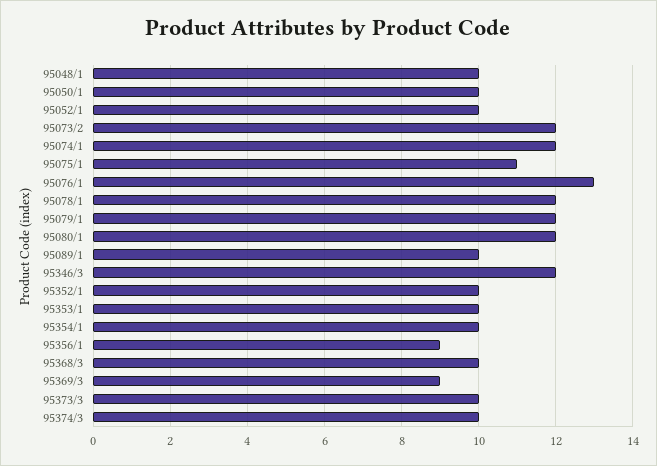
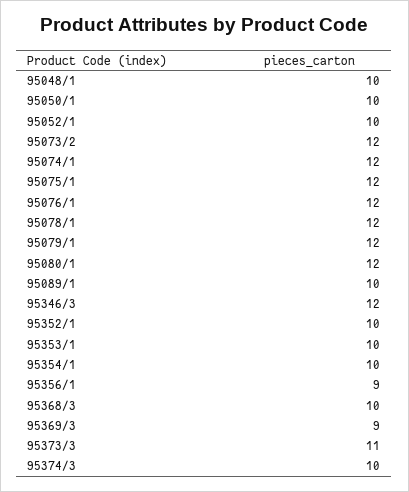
  {
    "95048/1": 10,
    "95050/1": 10,
    "95052/1": 10,
    "95073/2": 12,
    "95074/1": 12,
-   "95075/1": 11,
+   "95075/1": 12,
-   "95076/1": 13,
+   "95076/1": 12,
    "95078/1": 12,
    "95079/1": 12,
    "95080/1": 12,
    "95089/1": 10,
    "95346/3": 12,
    "95352/1": 10,
    "95353/1": 10,
    "95354/1": 10,
    "95356/1": 9,
    "95368/3": 10,
    "95369/3": 9,
-   "95373/3": 10,
+   "95373/3": 11,
    "95374/3": 10
  }

